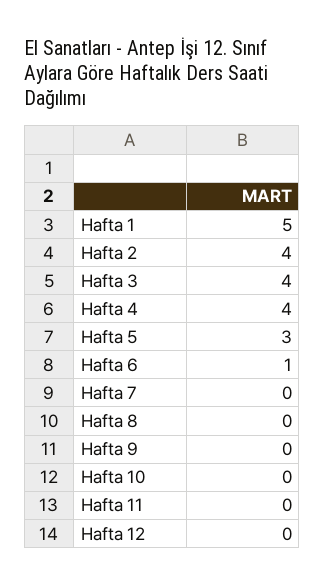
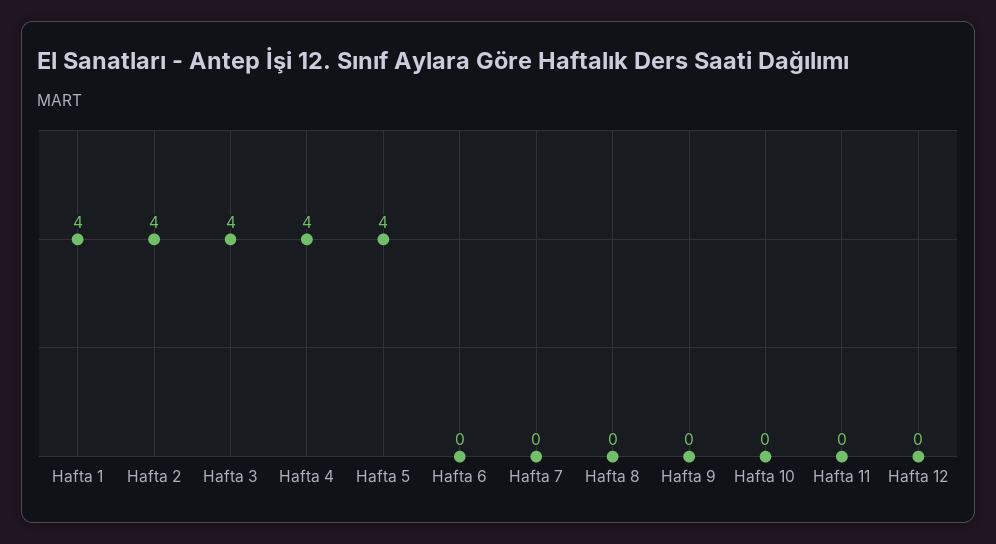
  {
-   "Hafta 1": 5,
+   "Hafta 1": 4,
    "Hafta 2": 4,
    "Hafta 3": 4,
    "Hafta 4": 4,
-   "Hafta 5": 3,
+   "Hafta 5": 4,
-   "Hafta 6": 1,
+   "Hafta 6": 0,
    "Hafta 7": 0,
    "Hafta 8": 0,
    "Hafta 9": 0,
    "Hafta 10": 0,
    "Hafta 11": 0,
    "Hafta 12": 0
  }

